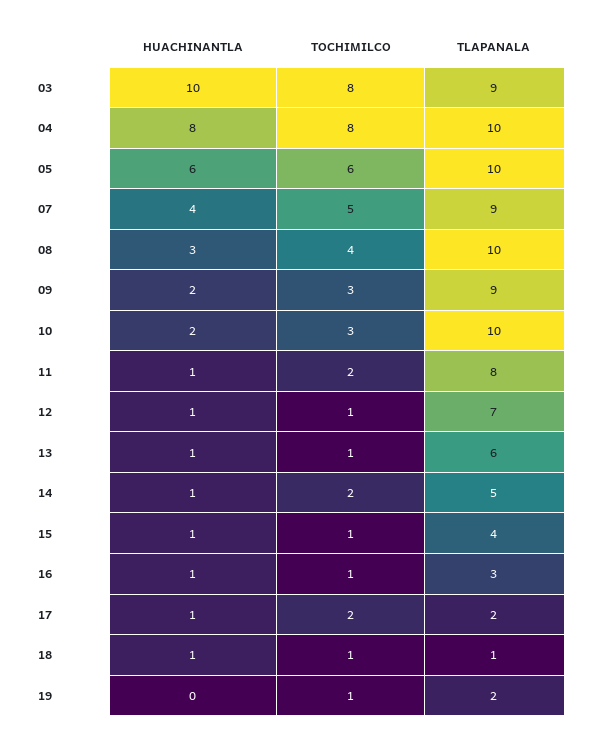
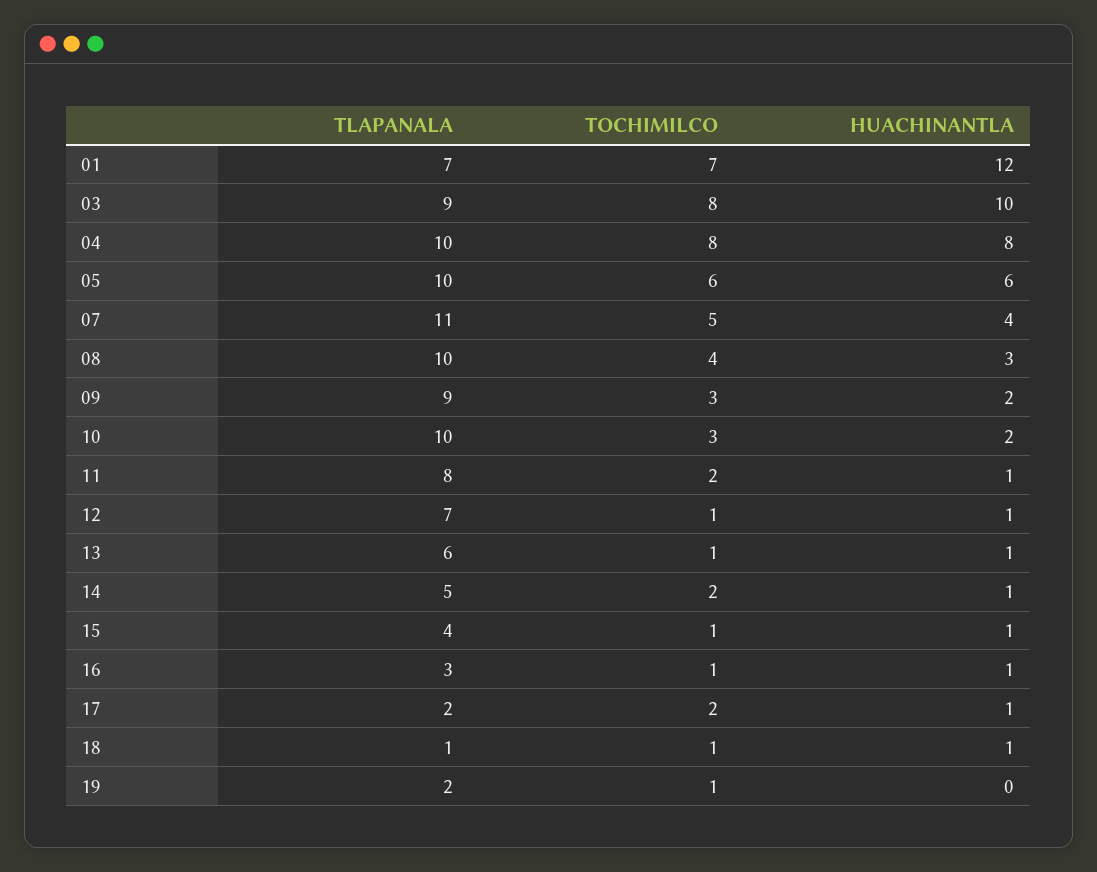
  {
    "HUACHINANTLA": {
      "03": 10,
      "04": 8,
      "05": 6,
      "07": 4,
      "08": 3,
      "09": 2,
      "10": 2,
      "11": 1,
      "12": 1,
      "13": 1,
      "14": 1,
      "15": 1,
      "16": 1,
      "17": 1,
      "18": 1,
-     "19": 0
+     "19": 0,
+     "01": 12
    },
    "TOCHIMILCO": {
      "03": 8,
      "04": 8,
      "05": 6,
      "07": 5,
      "08": 4,
      "09": 3,
      "10": 3,
      "11": 2,
      "12": 1,
      "13": 1,
      "14": 2,
      "15": 1,
      "16": 1,
      "17": 2,
      "18": 1,
-     "19": 1
+     "19": 1,
+     "01": 7
    },
    "TLAPANALA": {
      "03": 9,
      "04": 10,
      "05": 10,
-     "07": 9,
+     "07": 11,
      "08": 10,
      "09": 9,
      "10": 10,
      "11": 8,
      "12": 7,
      "13": 6,
      "14": 5,
      "15": 4,
      "16": 3,
      "17": 2,
      "18": 1,
-     "19": 2
+     "19": 2,
+     "01": 7
    }
  }

